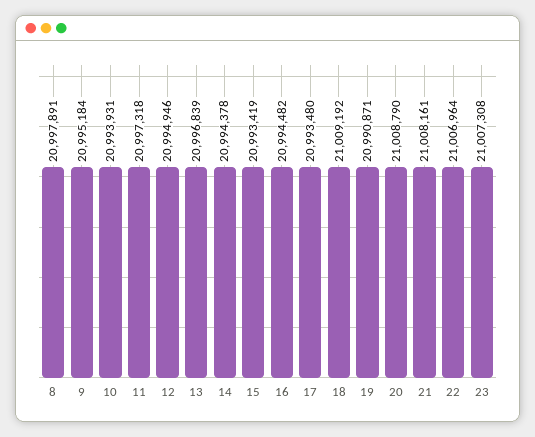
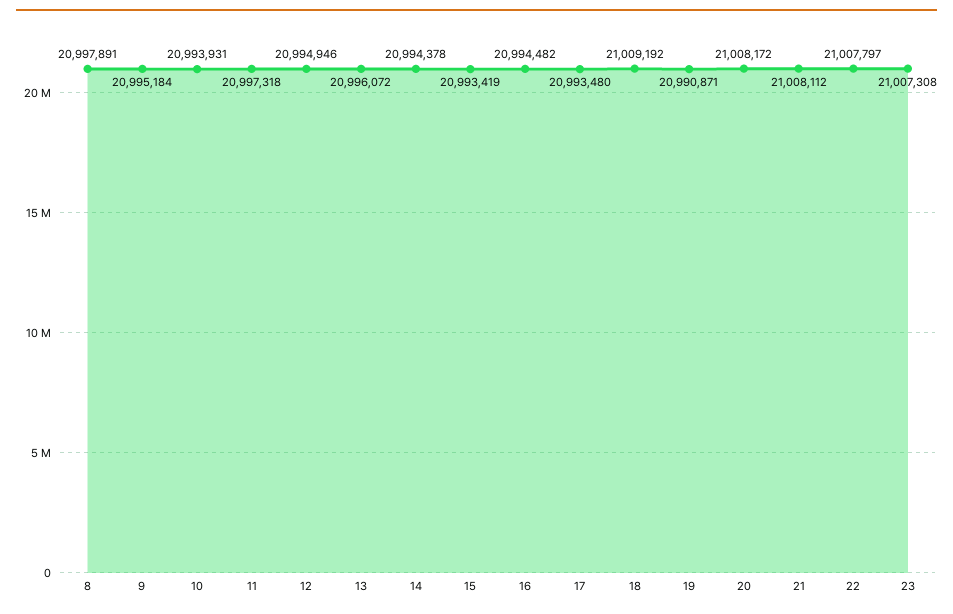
  {
    "8": 20997891,
    "9": 20995184,
    "10": 20993931,
    "11": 20997318,
    "12": 20994946,
-   "13": 20996839,
+   "13": 20996072,
    "14": 20994378,
    "15": 20993419,
    "16": 20994482,
    "17": 20993480,
    "18": 21009192,
    "19": 20990871,
-   "20": 21008790,
+   "20": 21008172,
-   "21": 21008161,
+   "21": 21008112,
-   "22": 21006964,
+   "22": 21007797,
    "23": 21007308
  }

